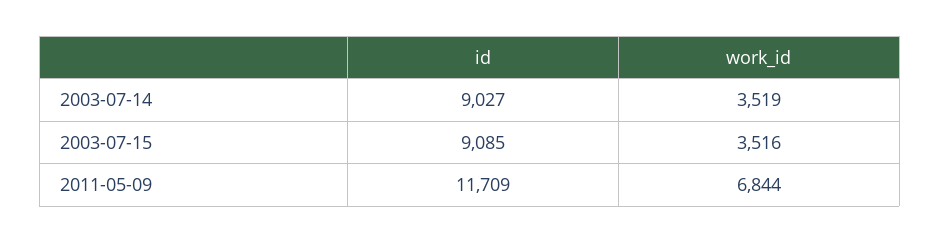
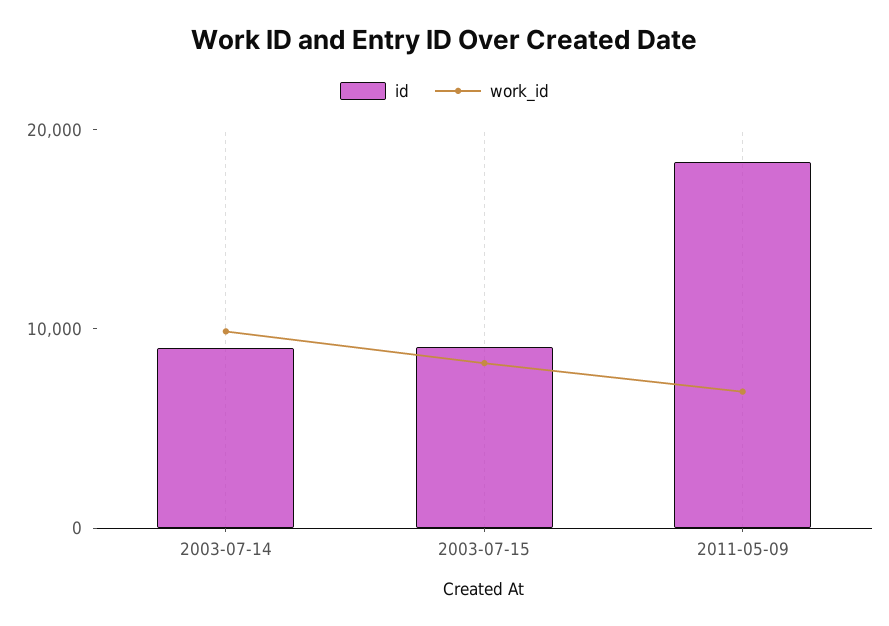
  {
    "id": {
      "2003-07-14": 9027,
      "2003-07-15": 9085,
-     "2011-05-09": 11709
+     "2011-05-09": 18000
    },
    "work_id": {
-     "2003-07-14": 3519,
+     "2003-07-14": 10000,
-     "2003-07-15": 3516,
+     "2003-07-15": 8000,
      "2011-05-09": 6844
    }
  }

